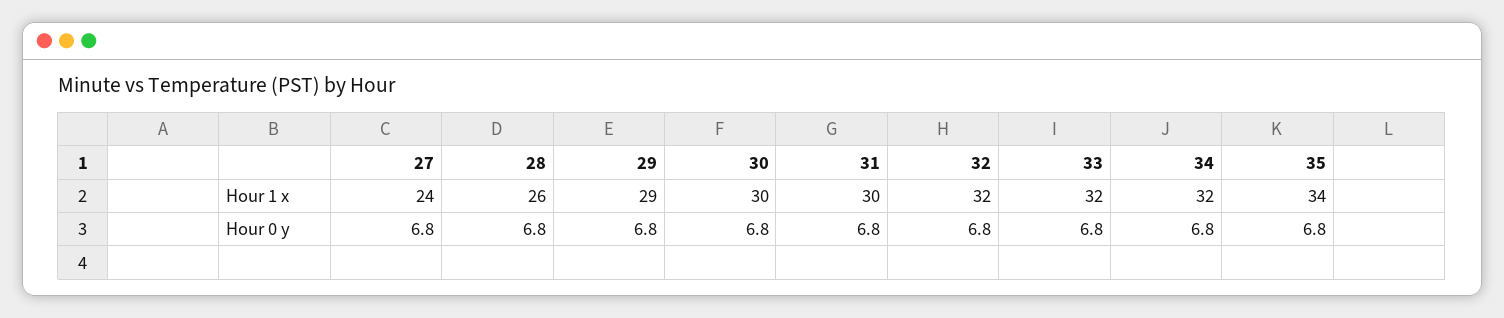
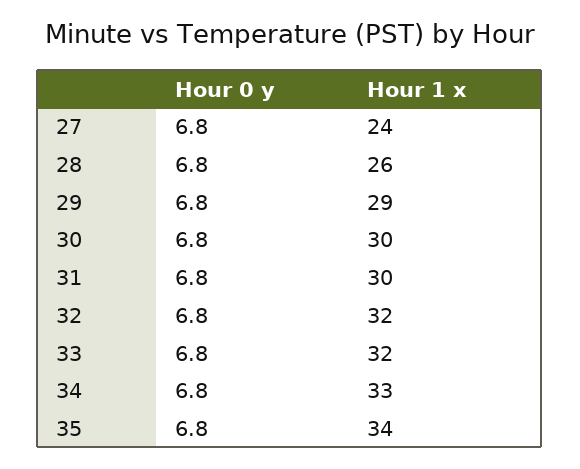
  {
    "27": {
      "Hour 1 x": 24,
      "Hour 0 y": 6.8
    },
    "28": {
      "Hour 1 x": 26,
      "Hour 0 y": 6.8
    },
    "29": {
      "Hour 1 x": 29,
      "Hour 0 y": 6.8
    },
    "30": {
      "Hour 1 x": 30,
      "Hour 0 y": 6.8
    },
    "31": {
      "Hour 1 x": 30,
      "Hour 0 y": 6.8
    },
    "32": {
      "Hour 1 x": 32,
      "Hour 0 y": 6.8
    },
    "33": {
      "Hour 1 x": 32,
      "Hour 0 y": 6.8
    },
    "34": {
-     "Hour 1 x": 32,
+     "Hour 1 x": 33,
      "Hour 0 y": 6.8
    },
    "35": {
      "Hour 1 x": 34,
      "Hour 0 y": 6.8
    }
  }

